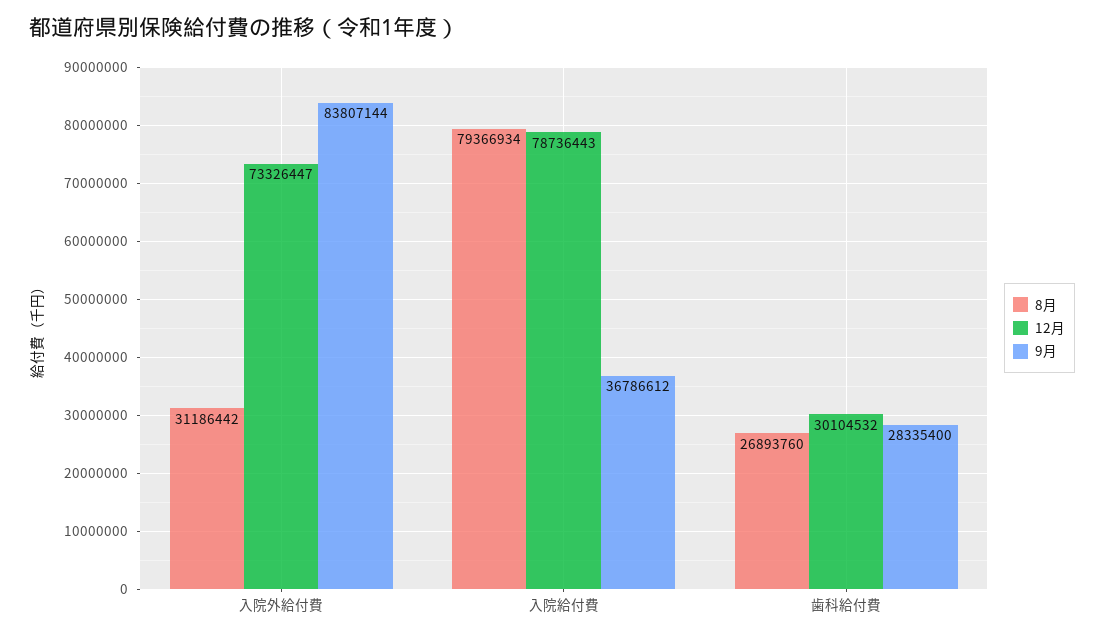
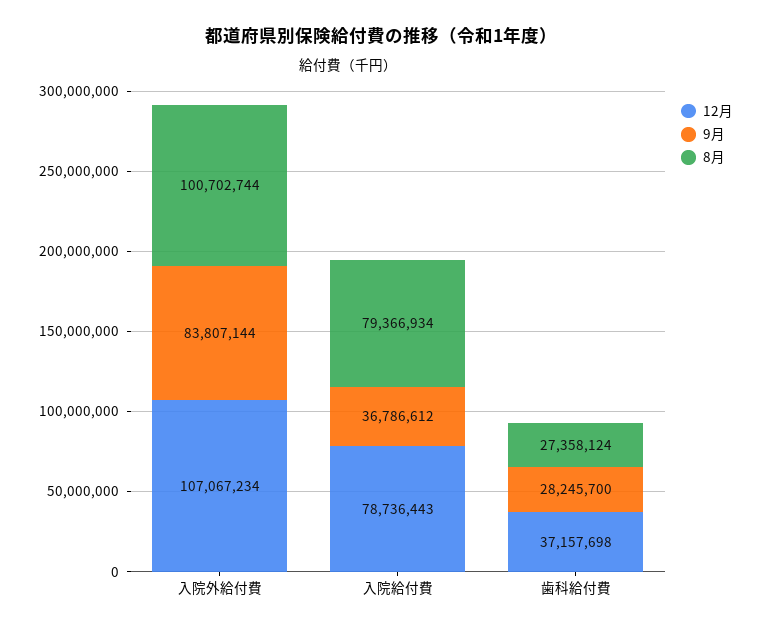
  {
    "8月": {
-     "入院外給付費": 31186442,
+     "入院外給付費": 100702744,
      "入院給付費": 79366934,
-     "歯科給付費": 26893760
+     "歯科給付費": 27358124
    },
    "12月": {
-     "入院外給付費": 73326447,
+     "入院外給付費": 107067234,
      "入院給付費": 78736443,
-     "歯科給付費": 30104532
+     "歯科給付費": 37157698
    },
    "9月": {
      "入院外給付費": 83807144,
      "入院給付費": 36786612,
-     "歯科給付費": 28335400
+     "歯科給付費": 28245700
    }
  }

